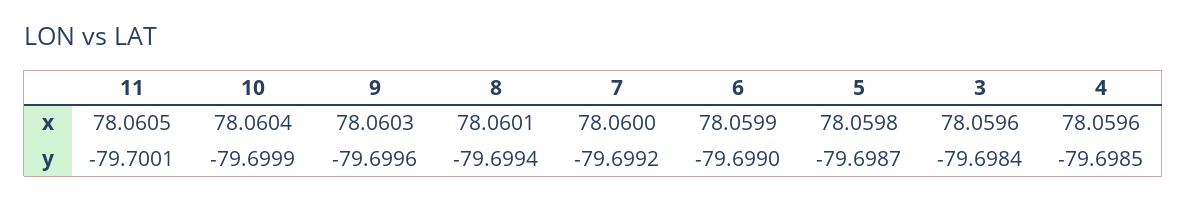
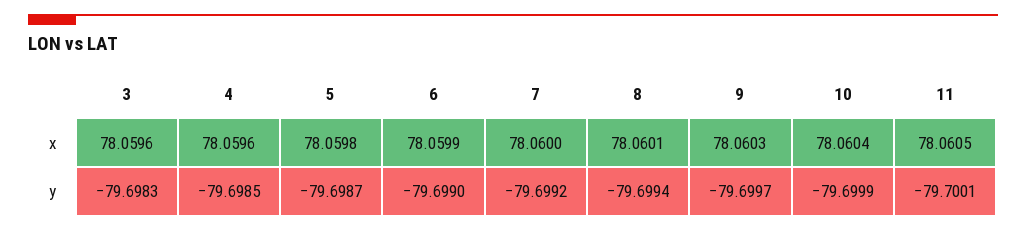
  {
    "11": {
      "x": 78.0605,
      "y": -79.7001
    },
    "10": {
      "x": 78.0604,
      "y": -79.6999
    },
    "9": {
      "x": 78.0603,
-     "y": -79.6996
+     "y": -79.6997
    },
    "8": {
      "x": 78.0601,
      "y": -79.6994
    },
    "7": {
      "x": 78.06,
      "y": -79.6992
    },
    "6": {
      "x": 78.0599,
      "y": -79.699
    },
    "5": {
      "x": 78.0598,
      "y": -79.6987
    },
    "3": {
      "x": 78.0596,
-     "y": -79.6984
+     "y": -79.6983
    },
    "4": {
      "x": 78.0596,
      "y": -79.6985
    }
  }

